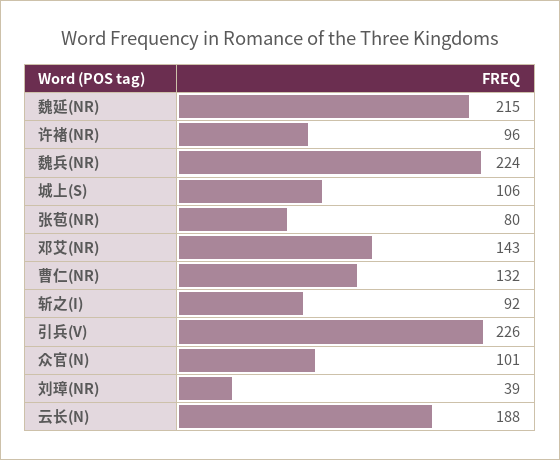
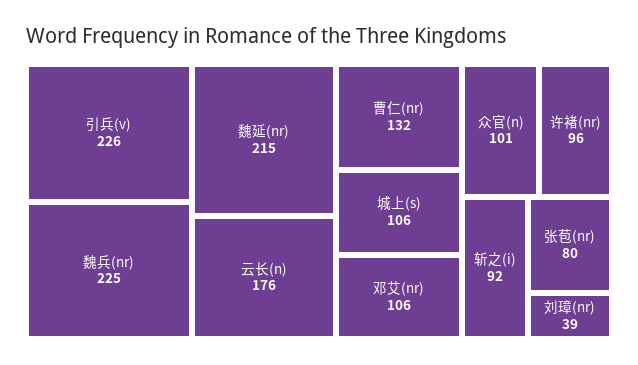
  {
    "魏延(NR)": 215,
    "许褚(NR)": 96,
-   "魏兵(NR)": 224,
+   "魏兵(NR)": 225,
    "城上(S)": 106,
    "张苞(NR)": 80,
-   "邓艾(NR)": 143,
+   "邓艾(NR)": 106,
    "曹仁(NR)": 132,
    "斩之(I)": 92,
    "引兵(V)": 226,
    "众官(N)": 101,
    "刘璋(NR)": 39,
-   "云长(N)": 188
+   "云长(N)": 176
  }

